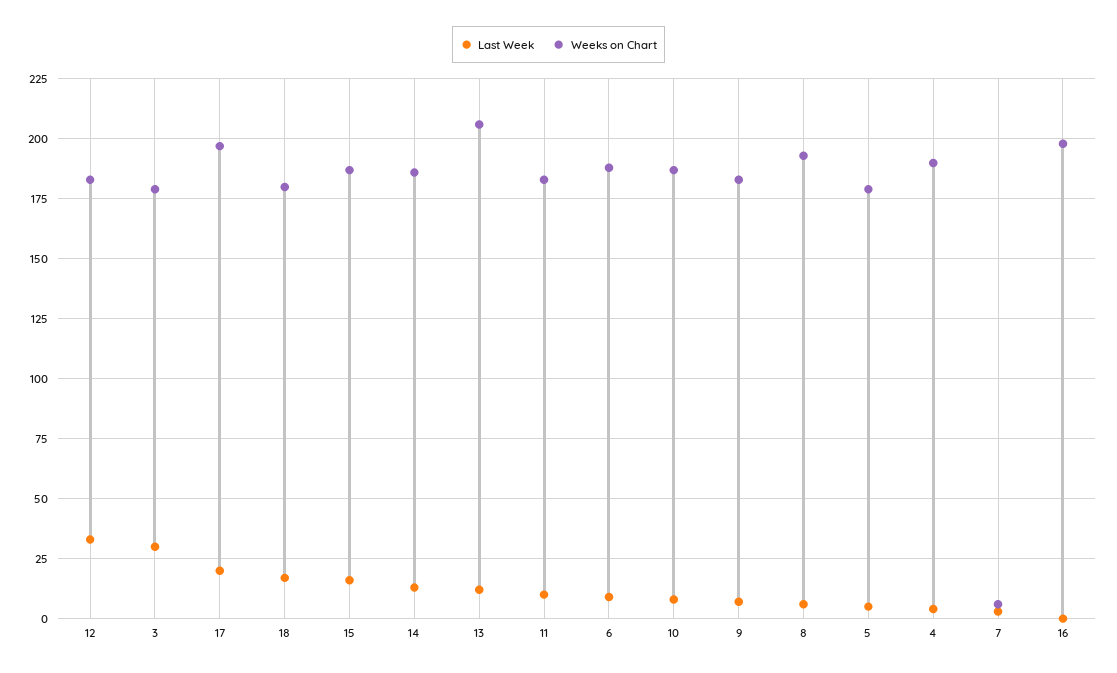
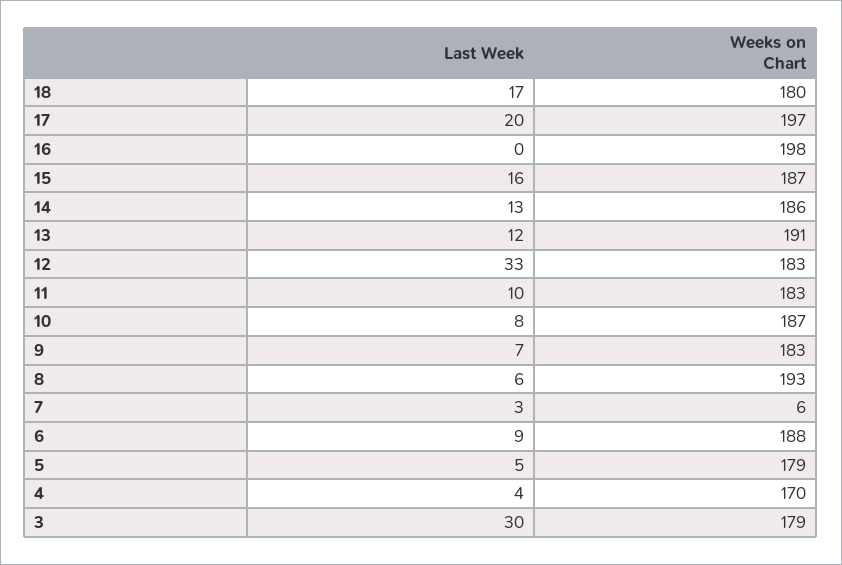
  {
    "Last Week": {
      "12": 33,
      "3": 30,
      "17": 20,
      "18": 17,
      "15": 16,
      "14": 13,
      "13": 12,
      "11": 10,
      "6": 9,
      "10": 8,
      "9": 7,
      "8": 6,
      "5": 5,
      "4": 4,
      "7": 3,
      "16": 0
    },
    "Weeks on Chart": {
      "12": 183,
      "3": 179,
      "17": 197,
      "18": 180,
      "15": 187,
      "14": 186,
-     "13": 205,
+     "13": 191,
      "11": 183,
      "6": 188,
      "10": 187,
      "9": 183,
      "8": 193,
      "5": 179,
-     "4": 190,
+     "4": 170,
      "7": 6,
      "16": 198
    }
  }

